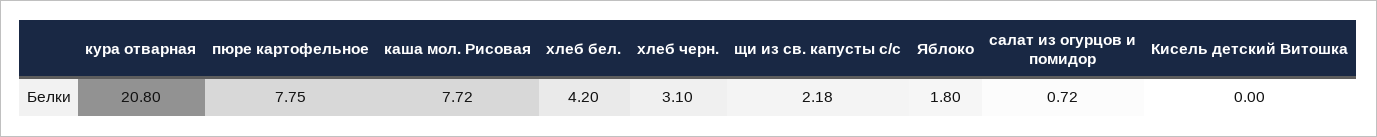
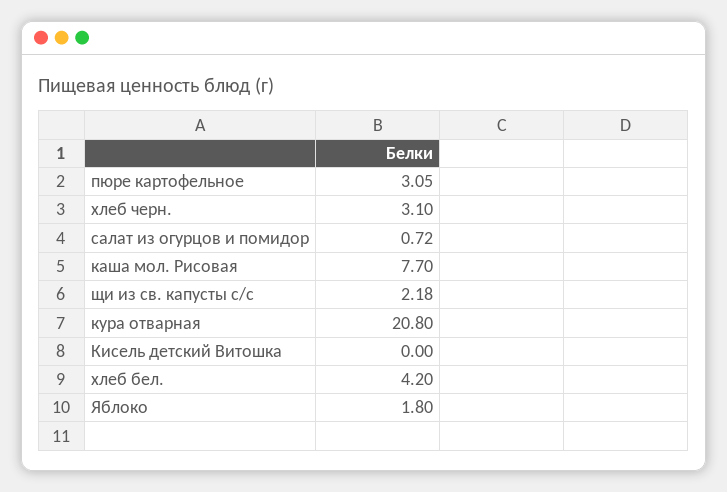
  {
    "кура отварная": 20.8,
-   "пюре картофельное": 7.75,
+   "пюре картофельное": 3.05,
-   "каша мол. Рисовая": 7.72,
+   "каша мол. Рисовая": 7.7,
    "хлеб бел.": 4.2,
    "хлеб черн.": 3.1,
    "щи из св. капусты с/с": 2.18,
    "Яблоко": 1.8,
    "салат из огурцов и помидор": 0.72,
    "Кисель детский Витошка": 0
  }

